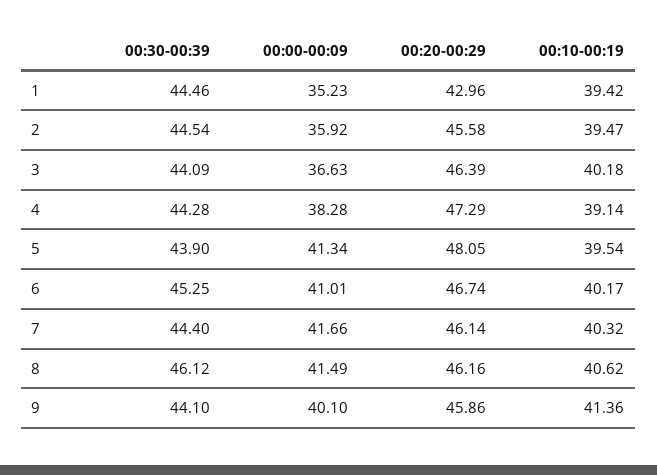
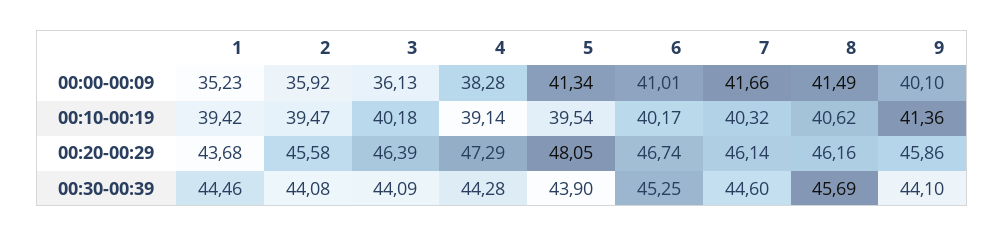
  {
    "00:30-00:39": {
      "1": 44.46,
-     "2": 44.54,
+     "2": 44.08,
      "3": 44.09,
      "4": 44.28,
      "5": 43.9,
      "6": 45.25,
-     "7": 44.4,
+     "7": 44.6,
-     "8": 46.12,
+     "8": 45.69,
      "9": 44.1
    },
    "00:00-00:09": {
      "1": 35.23,
      "2": 35.92,
-     "3": 36.63,
+     "3": 36.13,
      "4": 38.28,
      "5": 41.34,
      "6": 41.01,
      "7": 41.66,
      "8": 41.49,
      "9": 40.1
    },
    "00:20-00:29": {
-     "1": 42.96,
+     "1": 43.68,
      "2": 45.58,
      "3": 46.39,
      "4": 47.29,
      "5": 48.05,
      "6": 46.74,
      "7": 46.14,
      "8": 46.16,
      "9": 45.86
    },
    "00:10-00:19": {
      "1": 39.42,
      "2": 39.47,
      "3": 40.18,
      "4": 39.14,
      "5": 39.54,
      "6": 40.17,
      "7": 40.32,
      "8": 40.62,
      "9": 41.36
    }
  }

